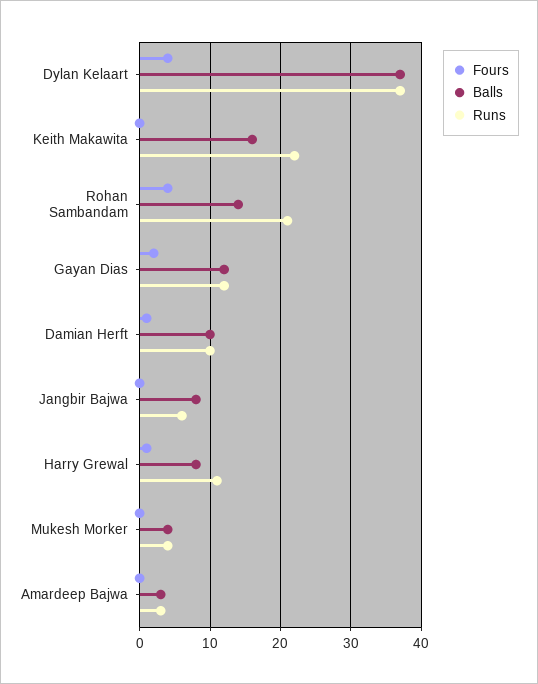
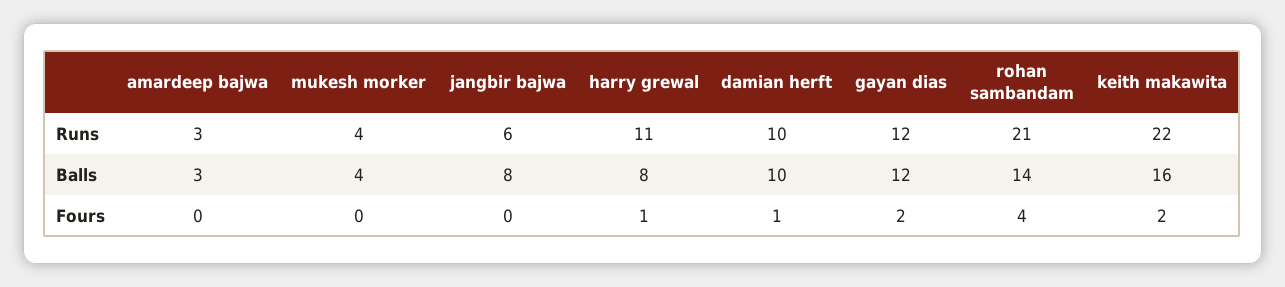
  {
    "Fours": {
-     "Dylan Kelaart": 4,
-     "Keith Makawita": 0,
+     "Keith Makawita": 2,
      "Rohan Sambandam": 4,
      "Gayan Dias": 2,
      "Damian Herft": 1,
      "Jangbir Bajwa": 0,
      "Harry Grewal": 1,
      "Mukesh Morker": 0,
      "Amardeep Bajwa": 0
    },
    "Balls": {
-     "Dylan Kelaart": 37,
      "Keith Makawita": 16,
      "Rohan Sambandam": 14,
      "Gayan Dias": 12,
      "Damian Herft": 10,
      "Jangbir Bajwa": 8,
      "Harry Grewal": 8,
      "Mukesh Morker": 4,
      "Amardeep Bajwa": 3
    },
    "Runs": {
-     "Dylan Kelaart": 37,
      "Keith Makawita": 22,
      "Rohan Sambandam": 21,
      "Gayan Dias": 12,
      "Damian Herft": 10,
      "Jangbir Bajwa": 6,
      "Harry Grewal": 11,
      "Mukesh Morker": 4,
      "Amardeep Bajwa": 3
    }
  }

